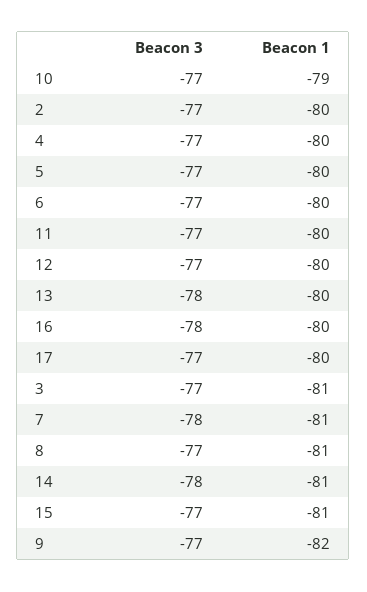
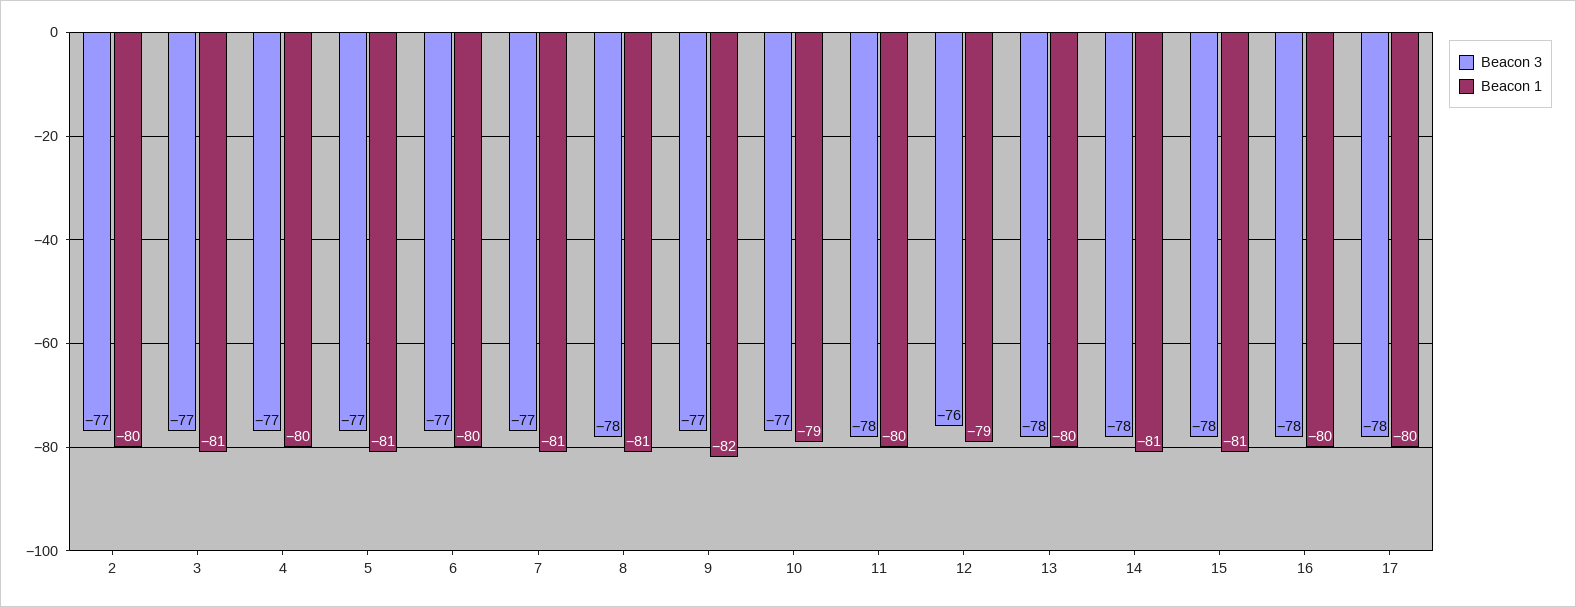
  {
    "Beacon 3": {
      "10": -77,
      "2": -77,
      "4": -77,
      "5": -77,
      "6": -77,
-     "11": -77,
+     "11": -78,
-     "12": -77,
+     "12": -76,
      "13": -78,
      "16": -78,
-     "17": -77,
+     "17": -78,
      "3": -77,
-     "7": -78,
+     "7": -77,
-     "8": -77,
+     "8": -78,
      "14": -78,
-     "15": -77,
+     "15": -78,
      "9": -77
    },
    "Beacon 1": {
      "10": -79,
      "2": -80,
      "4": -80,
-     "5": -80,
+     "5": -81,
      "6": -80,
      "11": -80,
-     "12": -80,
+     "12": -79,
      "13": -80,
      "16": -80,
      "17": -80,
      "3": -81,
      "7": -81,
      "8": -81,
      "14": -81,
      "15": -81,
      "9": -82
    }
  }

